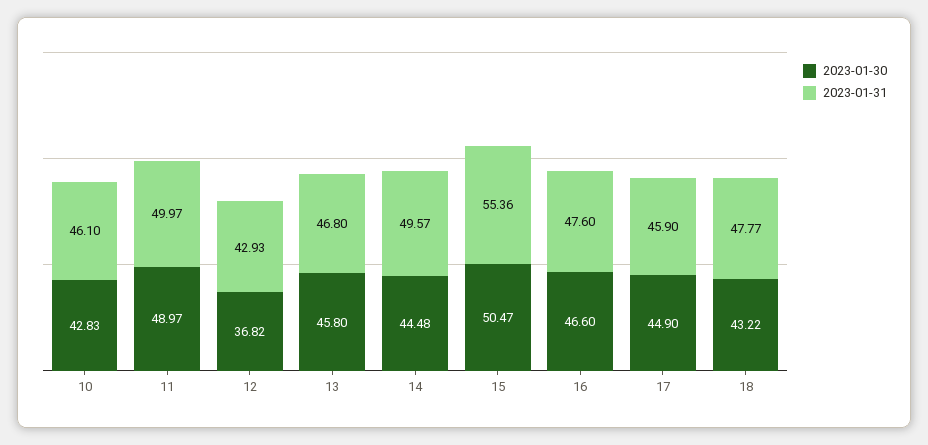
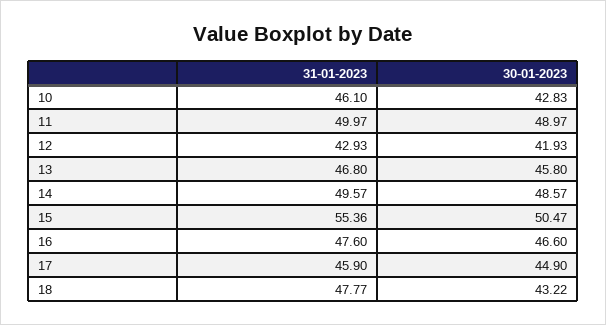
  {
    "2023-01-30": {
      "10": 42.83,
      "11": 48.97,
-     "12": 36.82,
+     "12": 41.93,
      "13": 45.8,
-     "14": 44.48,
+     "14": 48.57,
      "15": 50.47,
      "16": 46.6,
      "17": 44.9,
      "18": 43.22
    },
    "2023-01-31": {
      "10": 46.1,
      "11": 49.97,
      "12": 42.93,
      "13": 46.8,
      "14": 49.57,
      "15": 55.36,
      "16": 47.6,
      "17": 45.9,
      "18": 47.77
    }
  }

